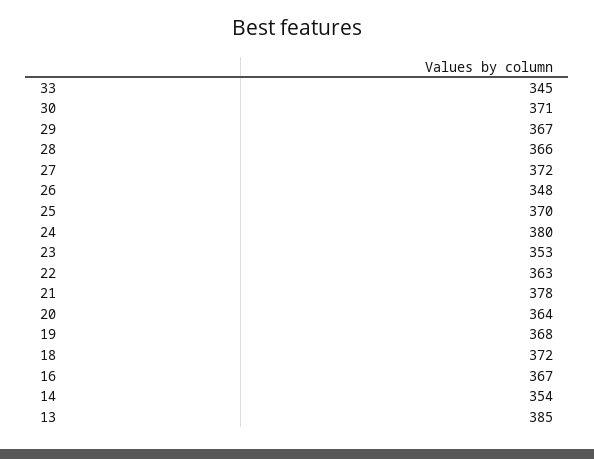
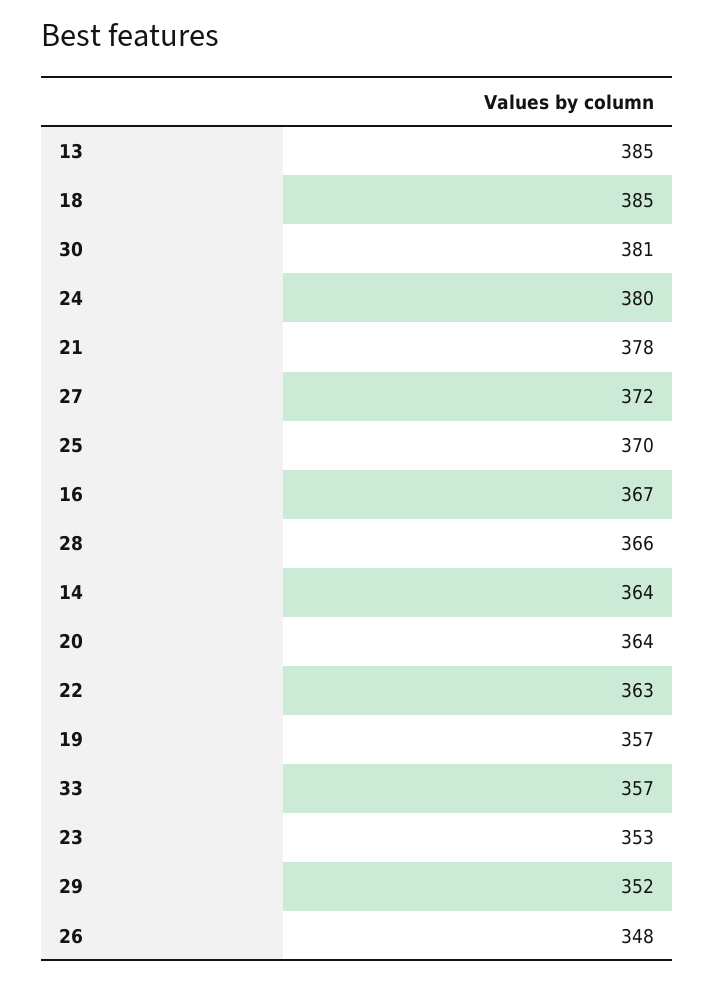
  {
-   "33": 345,
+   "33": 357,
-   "30": 371,
+   "30": 381,
-   "29": 367,
+   "29": 352,
    "28": 366,
    "27": 372,
    "26": 348,
    "25": 370,
    "24": 380,
    "23": 353,
    "22": 363,
    "21": 378,
    "20": 364,
-   "19": 368,
+   "19": 357,
-   "18": 372,
+   "18": 385,
    "16": 367,
-   "14": 354,
+   "14": 364,
    "13": 385
  }

